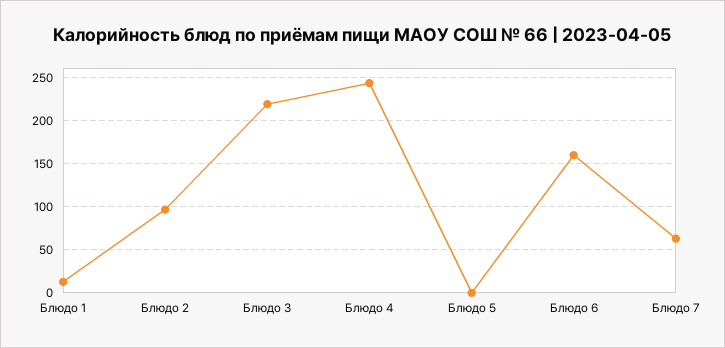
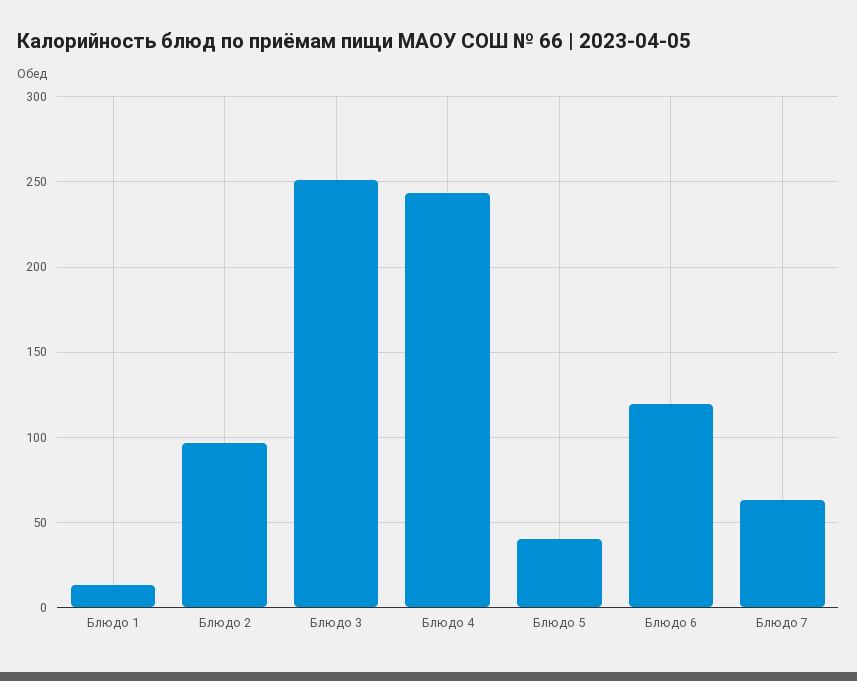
  {
    "Блюдо 1": 15,
    "Блюдо 2": 95,
-   "Блюдо 3": 220,
+   "Блюдо 3": 250,
    "Блюдо 4": 245,
-   "Блюдо 5": 0,
+   "Блюдо 5": 40,
-   "Блюдо 6": 160,
+   "Блюдо 6": 120,
    "Блюдо 7": 65
  }

